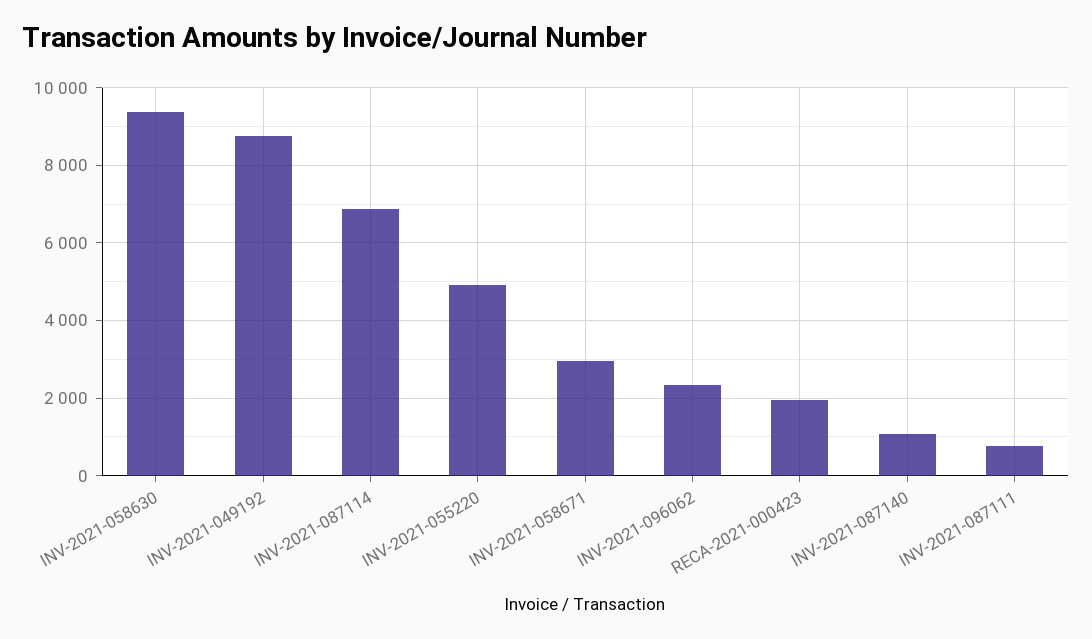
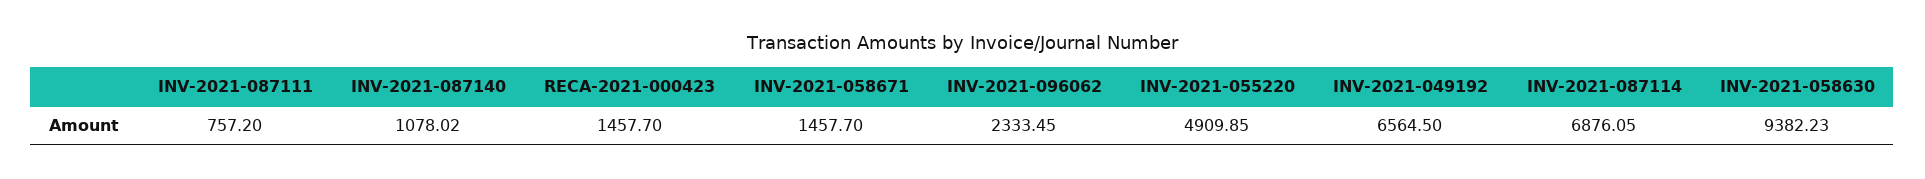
  {
    "INV-2021-058630": 9382.23,
-   "INV-2021-049192": 8800,
+   "INV-2021-049192": 6564.5,
    "INV-2021-087114": 6876.05,
    "INV-2021-055220": 4909.85,
-   "INV-2021-058671": 3000,
+   "INV-2021-058671": 1457.7,
    "INV-2021-096062": 2333.45,
-   "RECA-2021-000423": 2000,
+   "RECA-2021-000423": 1457.7,
    "INV-2021-087140": 1078.02,
    "INV-2021-087111": 757.2
  }

